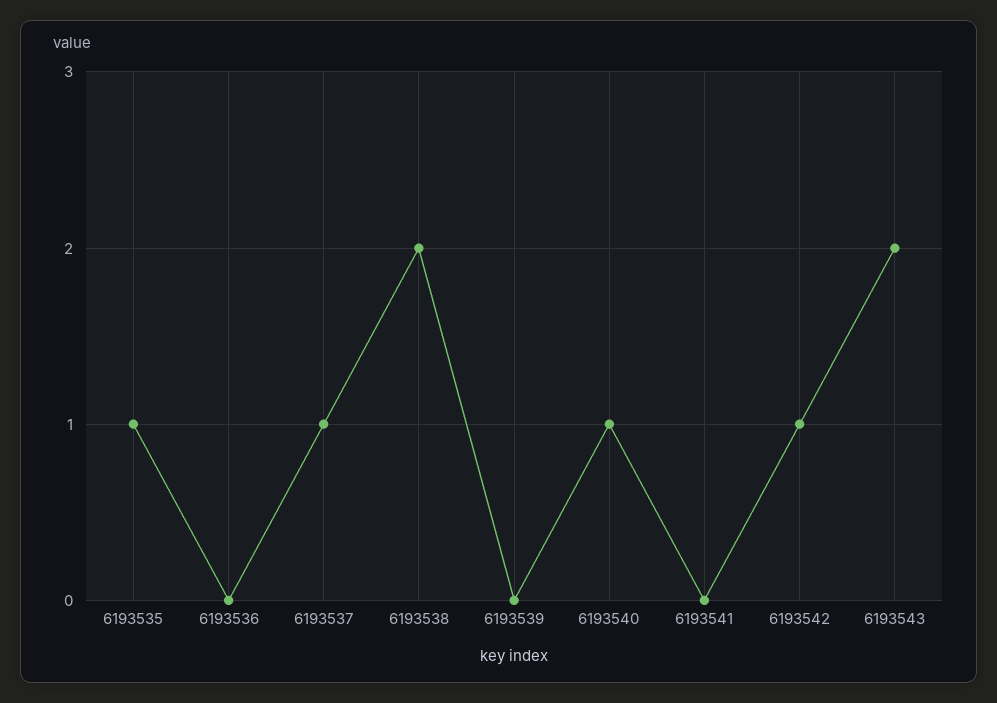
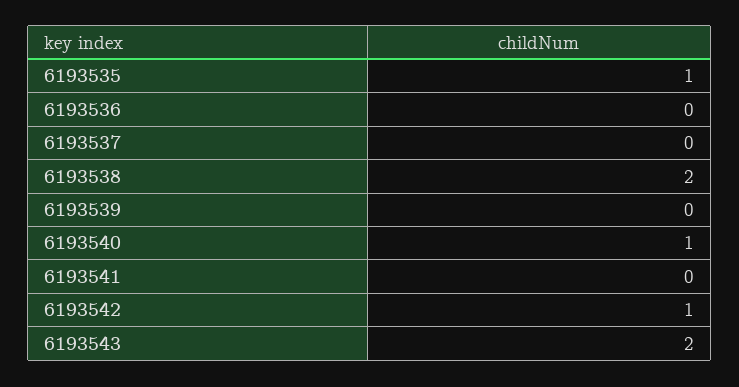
  {
    "6193535": 1,
    "6193536": 0,
-   "6193537": 1,
+   "6193537": 0,
    "6193538": 2,
    "6193539": 0,
    "6193540": 1,
    "6193541": 0,
    "6193542": 1,
    "6193543": 2
  }

